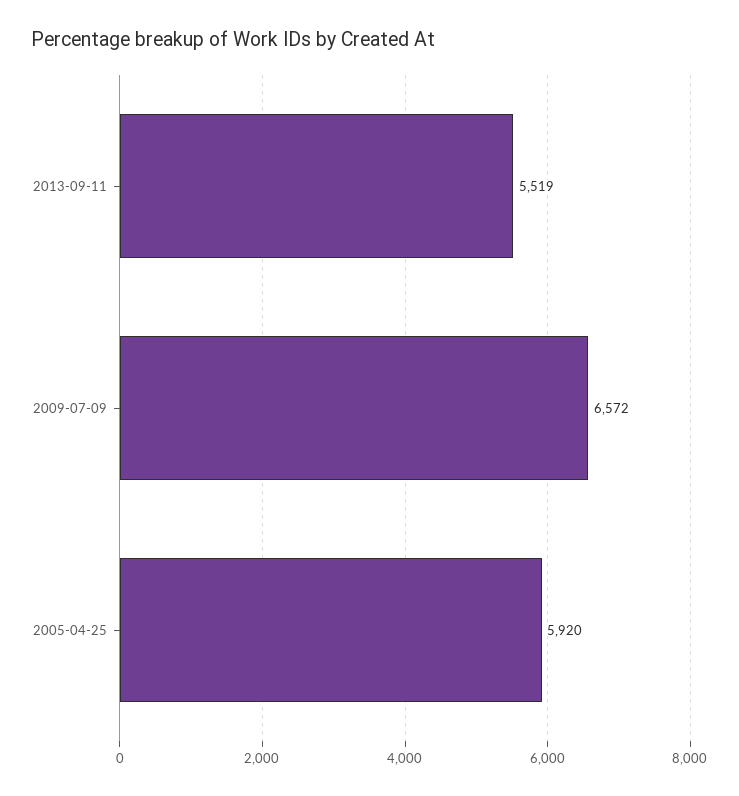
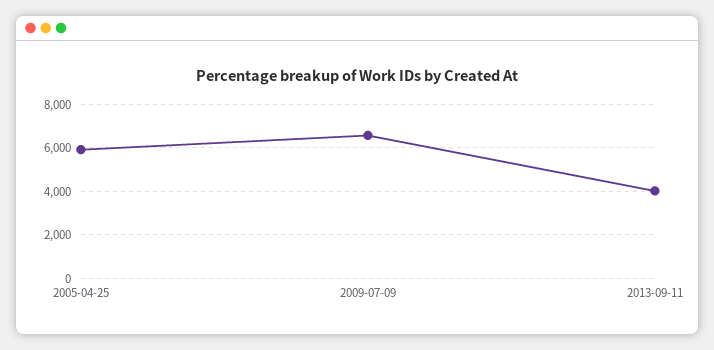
  {
-   "2013-09-11": 5519,
+   "2013-09-11": 4000,
    "2009-07-09": 6572,
    "2005-04-25": 5920
  }

